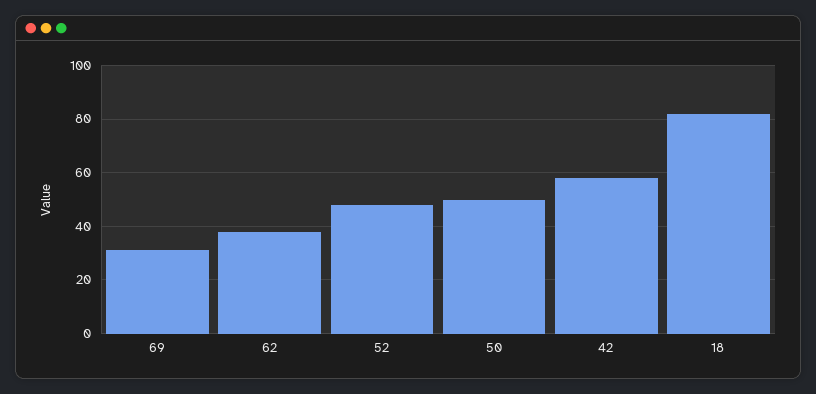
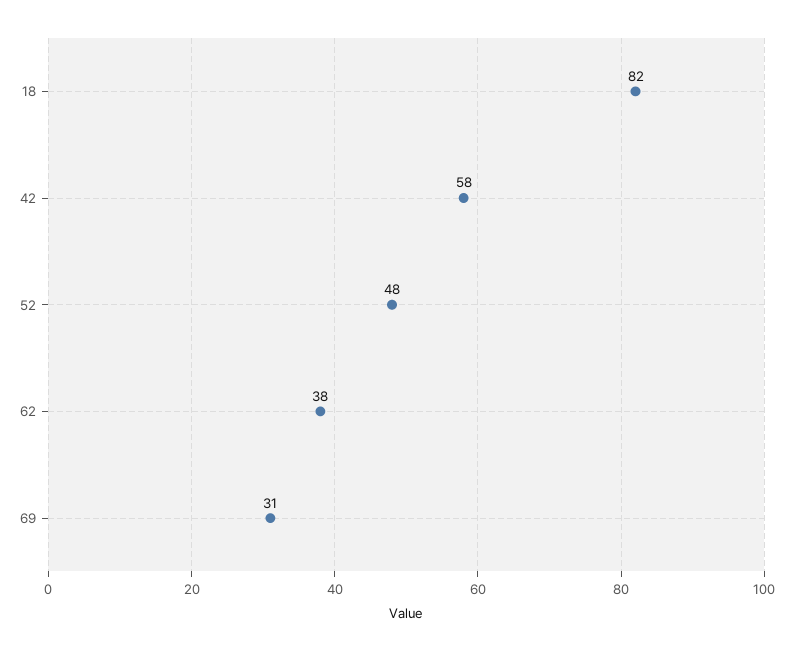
  {
    "69": 31,
    "62": 38,
    "52": 48,
-   "50": 50,
    "42": 58,
    "18": 82
  }

